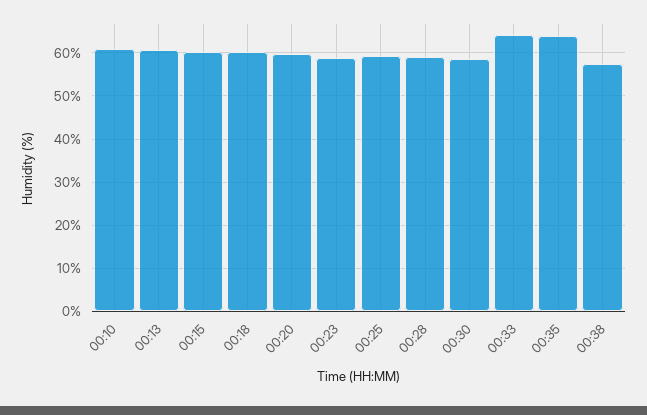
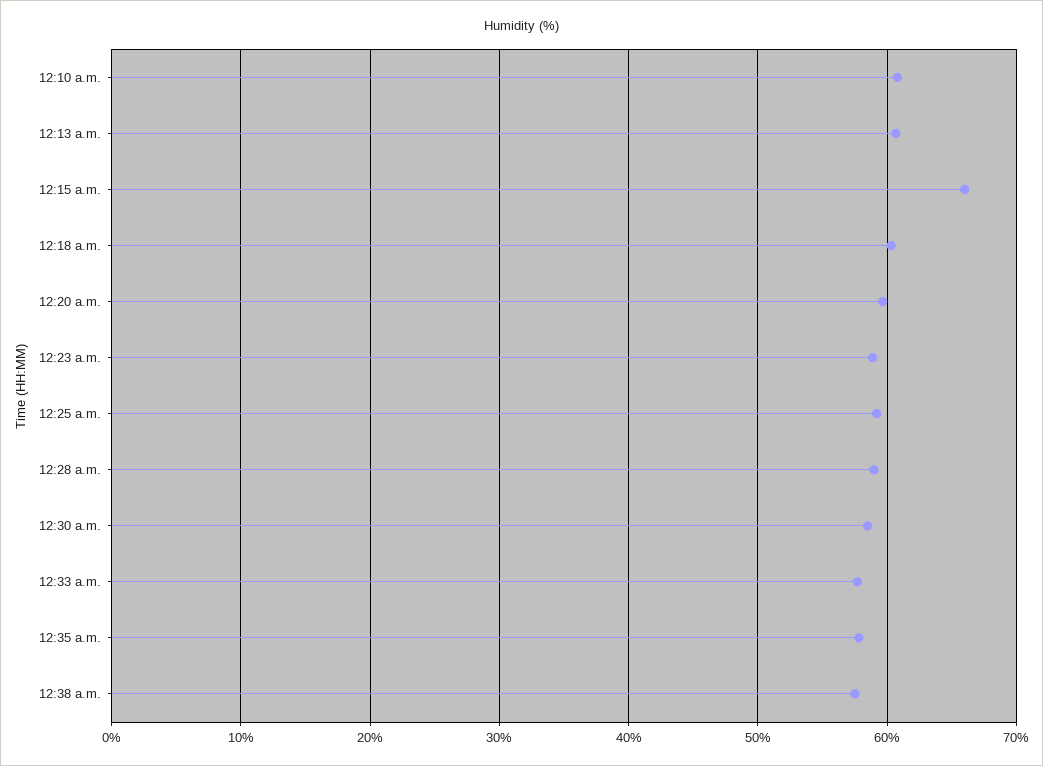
  {
    "00:10": 61,
    "00:13": 61,
-   "00:15": 60,
+   "00:15": 66,
    "00:18": 60,
    "00:20": 60,
    "00:23": 59,
    "00:25": 59,
    "00:28": 59,
    "00:30": 58,
-   "00:33": 64,
+   "00:33": 58,
-   "00:35": 64,
+   "00:35": 58,
    "00:38": 58
  }

